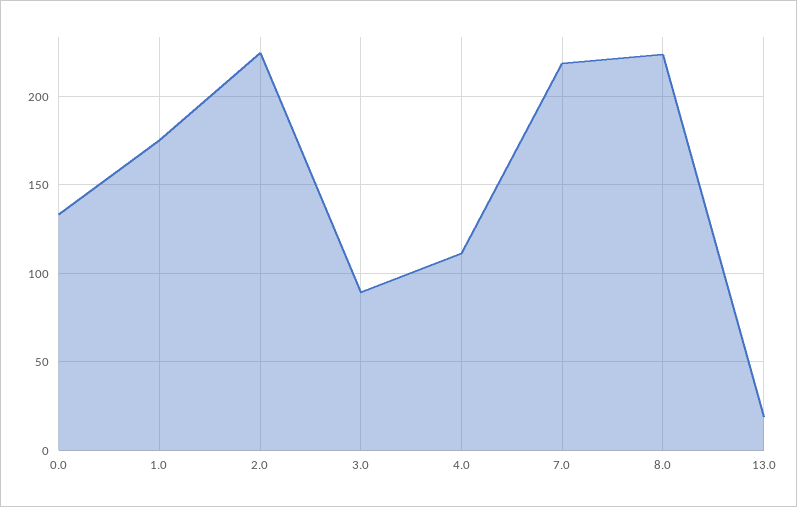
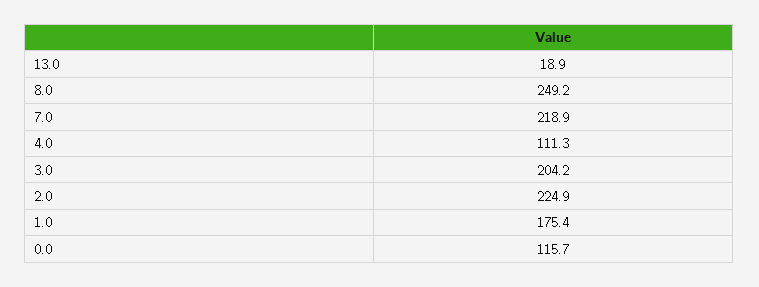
  {
-   "0.0": 135,
+   "0.0": 115.7,
    "1.0": 175.4,
    "2.0": 224.9,
-   "3.0": 90,
+   "3.0": 204.2,
    "4.0": 111.3,
    "7.0": 218.9,
-   "8.0": 225,
+   "8.0": 249.2,
    "13.0": 18.9
  }

